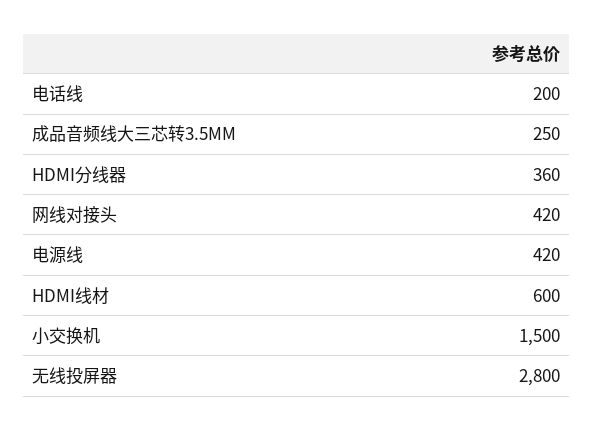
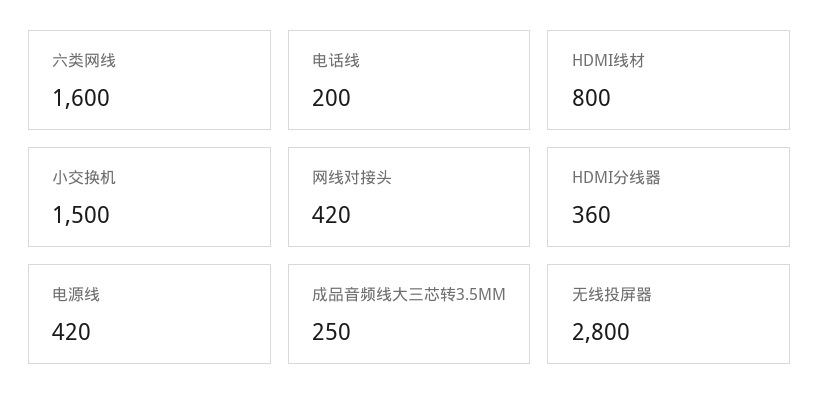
  {
    "电话线": 200,
    "成品音频线大三芯转3.5MM": 250,
    "HDMI分线器": 360,
    "网线对接头": 420,
    "电源线": 420,
-   "HDMI线材": 600,
+   "HDMI线材": 800,
    "小交换机": 1500,
-   "无线投屏器": 2800
+   "无线投屏器": 2800,
+   "六类网线": 1600
  }

